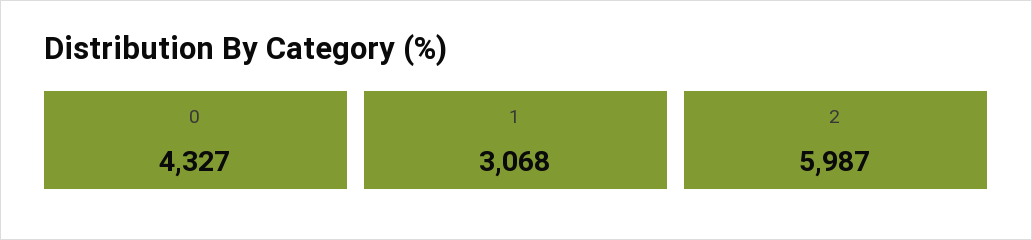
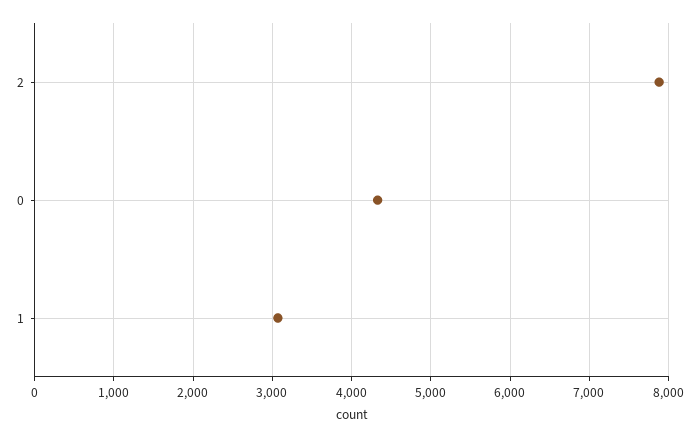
  {
    "0": 4327,
    "1": 3068,
-   "2": 5987
+   "2": 7900
  }

